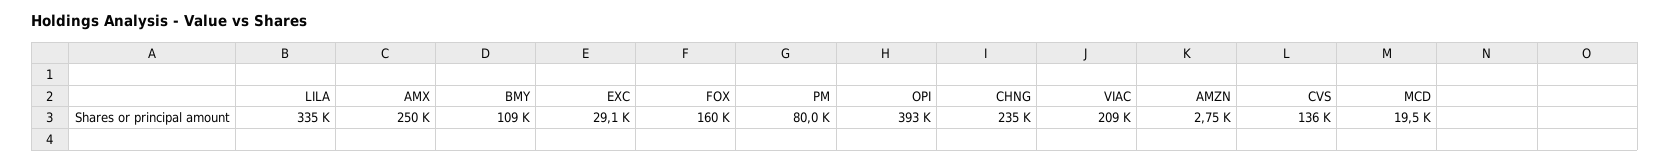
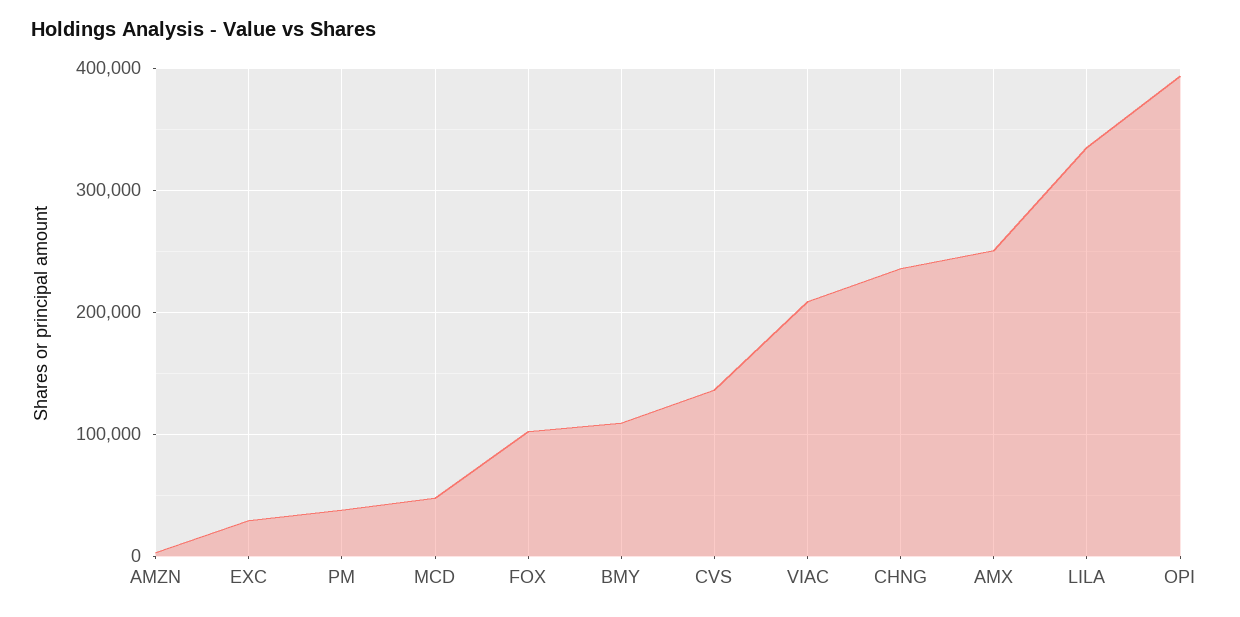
  {
    "LILA": 335000,
    "AMX": 250000,
    "BMY": 109000,
    "EXC": 29100,
-   "FOX": 160000,
+   "FOX": 100000,
-   "PM": 80000,
+   "PM": 40000,
    "OPI": 393000,
    "CHNG": 235000,
    "VIAC": 209000,
    "AMZN": 2750,
    "CVS": 136000,
-   "MCD": 19500
+   "MCD": 50000
  }

